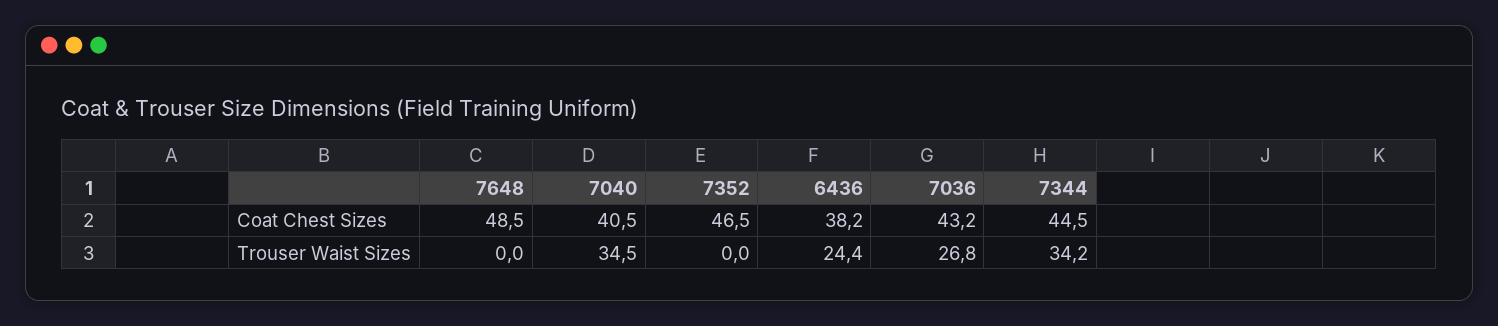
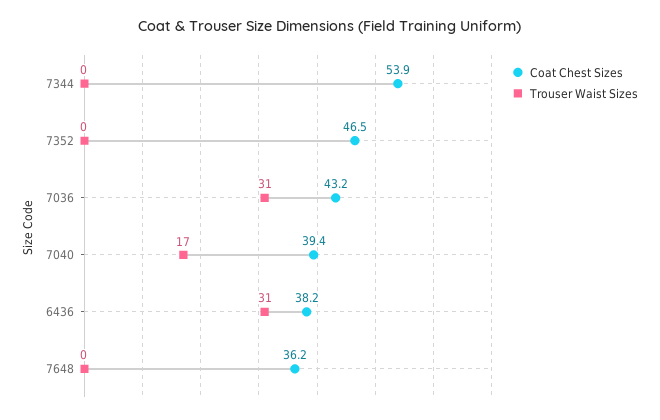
  {
    "Coat Chest Sizes": {
-     "7648": 48.5,
+     "7648": 36.2,
-     "7040": 40.5,
+     "7040": 39.4,
      "7352": 46.5,
      "6436": 38.2,
      "7036": 43.2,
-     "7344": 44.5
+     "7344": 53.9
    },
    "Trouser Waist Sizes": {
      "7648": 0,
-     "7040": 34.5,
+     "7040": 17,
      "7352": 0,
-     "6436": 24.4,
+     "6436": 31,
-     "7036": 26.8,
+     "7036": 31,
-     "7344": 34.2
+     "7344": 0
    }
  }

